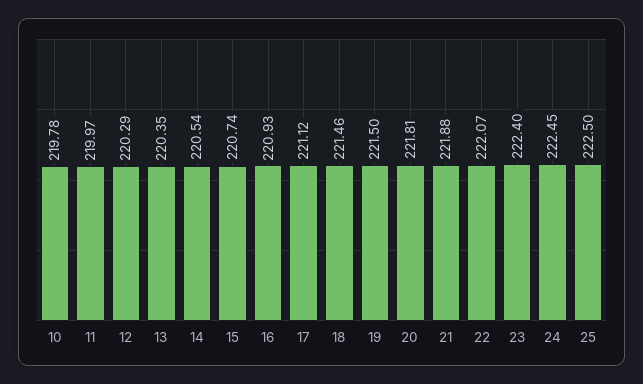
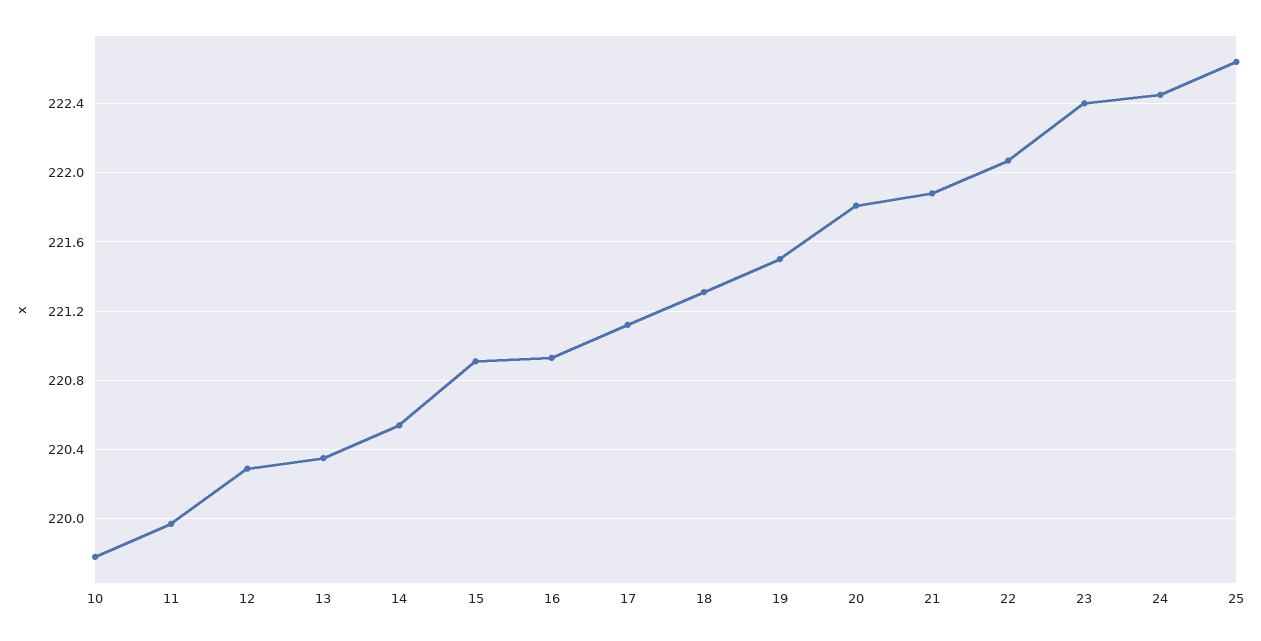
  {
    "10": 219.78,
    "11": 219.97,
    "12": 220.29,
    "13": 220.35,
    "14": 220.54,
-   "15": 220.74,
+   "15": 220.9,
    "16": 220.93,
    "17": 221.12,
-   "18": 221.46,
+   "18": 221.3,
    "19": 221.5,
    "20": 221.81,
    "21": 221.88,
    "22": 222.07,
    "23": 222.4,
    "24": 222.45,
-   "25": 222.5
+   "25": 222.65
  }

